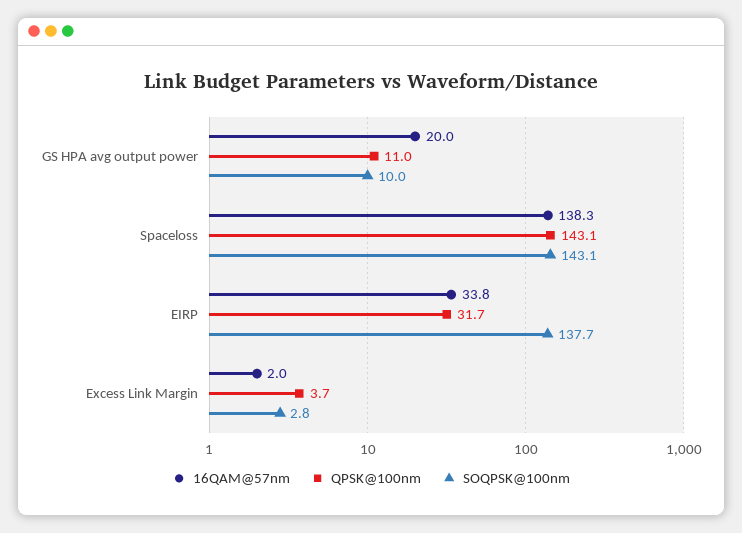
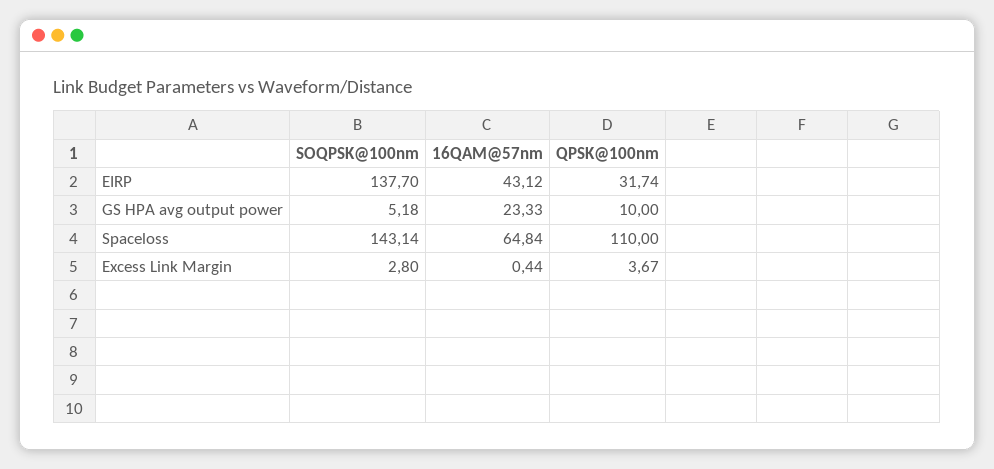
  {
    "16QAM@57nm": {
-     "GS HPA avg output power": 20,
+     "GS HPA avg output power": 23.33,
-     "Spaceloss": 138.3,
+     "Spaceloss": 64.84,
-     "EIRP": 33.8,
+     "EIRP": 43.12,
-     "Excess Link Margin": 2
+     "Excess Link Margin": 0.44
    },
    "QPSK@100nm": {
-     "GS HPA avg output power": 11,
+     "GS HPA avg output power": 10,
-     "Spaceloss": 143.1,
+     "Spaceloss": 110,
      "EIRP": 31.74,
      "Excess Link Margin": 3.67
    },
    "SOQPSK@100nm": {
-     "GS HPA avg output power": 10,
+     "GS HPA avg output power": 5.18,
      "Spaceloss": 143.14,
      "EIRP": 137.7,
      "Excess Link Margin": 2.8
    }
  }

